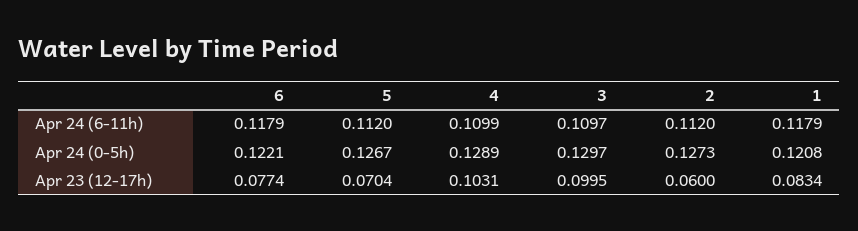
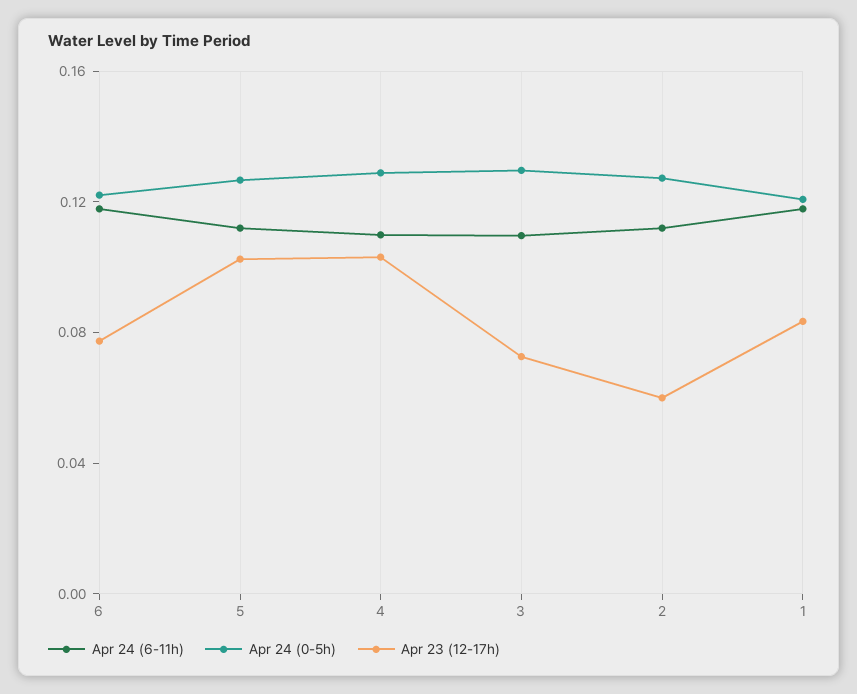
  {
    "Apr 24 (6-11h)": {
      "6": 0.1179,
      "5": 0.112,
      "4": 0.1099,
      "3": 0.1097,
      "2": 0.112,
      "1": 0.1179
    },
    "Apr 24 (0-5h)": {
      "6": 0.1221,
      "5": 0.1267,
      "4": 0.1289,
      "3": 0.1297,
      "2": 0.1273,
      "1": 0.1208
    },
    "Apr 23 (12-17h)": {
      "6": 0.0774,
-     "5": 0.0704,
+     "5": 0.1,
      "4": 0.1031,
-     "3": 0.0995,
+     "3": 0.07,
      "2": 0.06,
      "1": 0.0834
    }
  }

